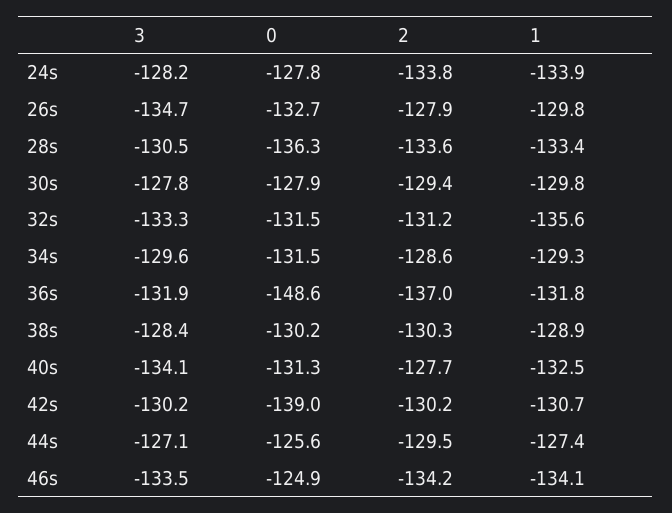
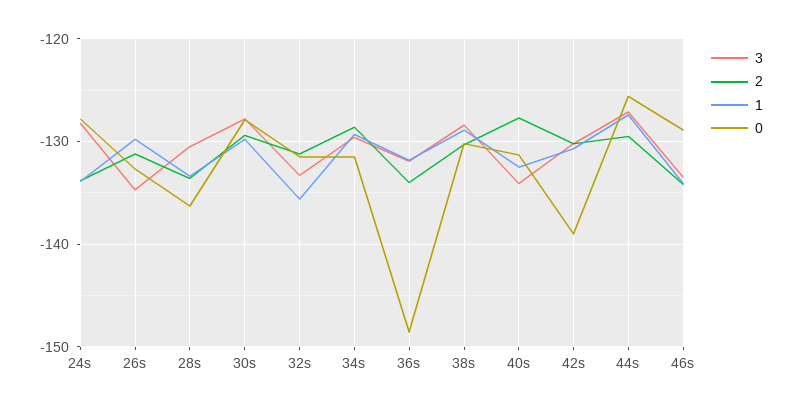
  {
    "3": {
      "24s": -128.2,
      "26s": -134.7,
      "28s": -130.5,
      "30s": -127.8,
      "32s": -133.3,
      "34s": -129.6,
      "36s": -131.9,
      "38s": -128.4,
      "40s": -134.1,
      "42s": -130.2,
      "44s": -127.1,
      "46s": -133.5
    },
    "0": {
      "24s": -127.8,
      "26s": -132.7,
      "28s": -136.3,
      "30s": -127.9,
      "32s": -131.5,
      "34s": -131.5,
      "36s": -148.6,
      "38s": -130.2,
      "40s": -131.3,
      "42s": -139,
      "44s": -125.6,
-     "46s": -124.9
+     "46s": -129
    },
    "2": {
      "24s": -133.8,
-     "26s": -127.9,
+     "26s": -131,
      "28s": -133.6,
      "30s": -129.4,
      "32s": -131.2,
      "34s": -128.6,
-     "36s": -137,
+     "36s": -134,
      "38s": -130.3,
      "40s": -127.7,
      "42s": -130.2,
      "44s": -129.5,
      "46s": -134.2
    },
    "1": {
      "24s": -133.9,
      "26s": -129.8,
      "28s": -133.4,
      "30s": -129.8,
      "32s": -135.6,
      "34s": -129.3,
      "36s": -131.8,
      "38s": -128.9,
      "40s": -132.5,
      "42s": -130.7,
      "44s": -127.4,
      "46s": -134.1
    }
  }

